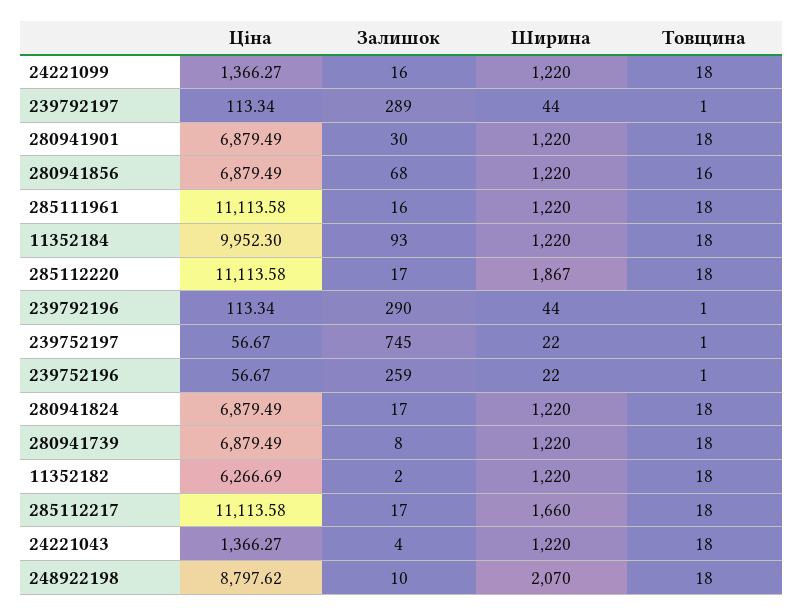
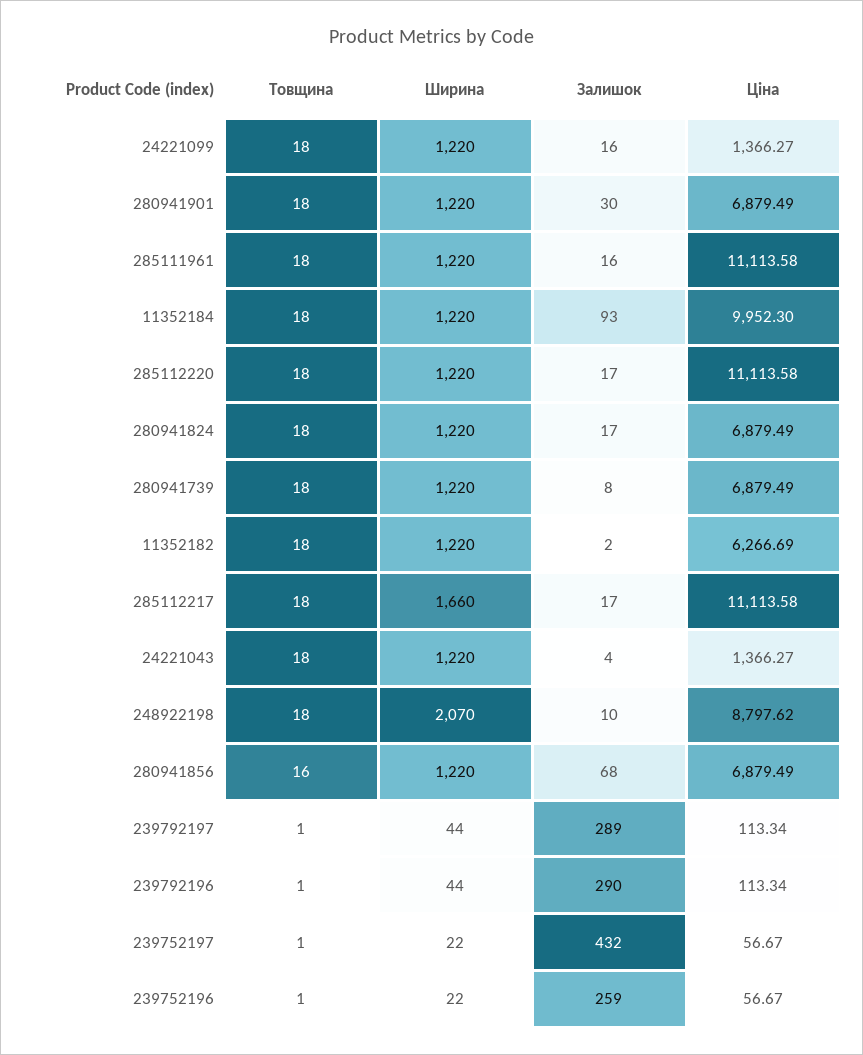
  {
    "Ціна": {
      "24221099": 1366.27,
      "239792197": 113.34,
      "280941901": 6879.49,
      "280941856": 6879.49,
      "285111961": 11113.58,
      "11352184": 9952.3,
      "285112220": 11113.58,
      "239792196": 113.34,
      "239752197": 56.67,
      "239752196": 56.67,
      "280941824": 6879.49,
      "280941739": 6879.49,
      "11352182": 6266.69,
      "285112217": 11113.58,
      "24221043": 1366.27,
      "248922198": 8797.62
    },
    "Залишок": {
      "24221099": 16,
      "239792197": 289,
      "280941901": 30,
      "280941856": 68,
      "285111961": 16,
      "11352184": 93,
      "285112220": 17,
      "239792196": 290,
-     "239752197": 745,
+     "239752197": 432,
      "239752196": 259,
      "280941824": 17,
      "280941739": 8,
      "11352182": 2,
      "285112217": 17,
      "24221043": 4,
      "248922198": 10
    },
    "Ширина": {
      "24221099": 1220,
      "239792197": 44,
      "280941901": 1220,
      "280941856": 1220,
      "285111961": 1220,
      "11352184": 1220,
-     "285112220": 1867,
+     "285112220": 1220,
      "239792196": 44,
      "239752197": 22,
      "239752196": 22,
      "280941824": 1220,
      "280941739": 1220,
      "11352182": 1220,
      "285112217": 1660,
      "24221043": 1220,
      "248922198": 2070
    },
    "Товщина": {
      "24221099": 18,
      "239792197": 1,
      "280941901": 18,
      "280941856": 16,
      "285111961": 18,
      "11352184": 18,
      "285112220": 18,
      "239792196": 1,
      "239752197": 1,
      "239752196": 1,
      "280941824": 18,
      "280941739": 18,
      "11352182": 18,
      "285112217": 18,
      "24221043": 18,
      "248922198": 18
    }
  }

